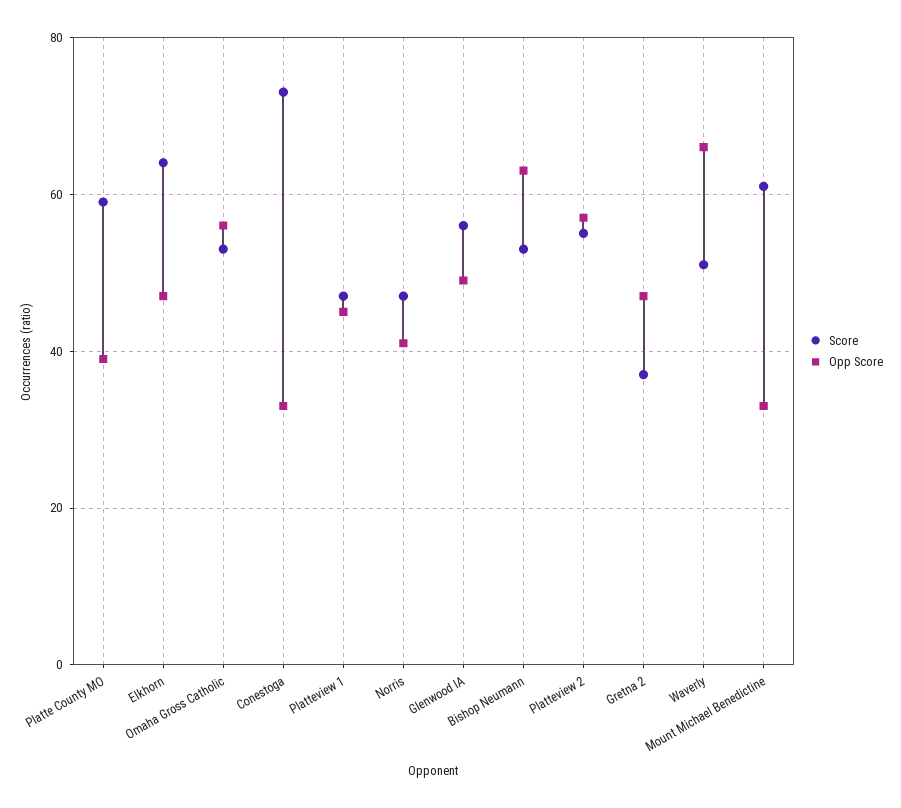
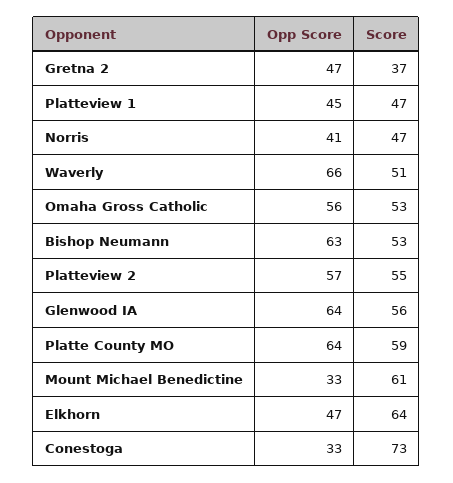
  {
    "Score": {
      "Platte County MO": 59,
      "Elkhorn": 64,
      "Omaha Gross Catholic": 53,
      "Conestoga": 73,
      "Platteview 1": 47,
      "Norris": 47,
      "Glenwood IA": 56,
      "Bishop Neumann": 53,
      "Platteview 2": 55,
      "Gretna 2": 37,
      "Waverly": 51,
      "Mount Michael Benedictine": 61
    },
    "Opp Score": {
-     "Platte County MO": 40,
+     "Platte County MO": 64,
      "Elkhorn": 47,
      "Omaha Gross Catholic": 56,
      "Conestoga": 33,
      "Platteview 1": 45,
      "Norris": 41,
-     "Glenwood IA": 50,
+     "Glenwood IA": 64,
      "Bishop Neumann": 63,
      "Platteview 2": 57,
      "Gretna 2": 47,
      "Waverly": 66,
      "Mount Michael Benedictine": 33
    }
  }

